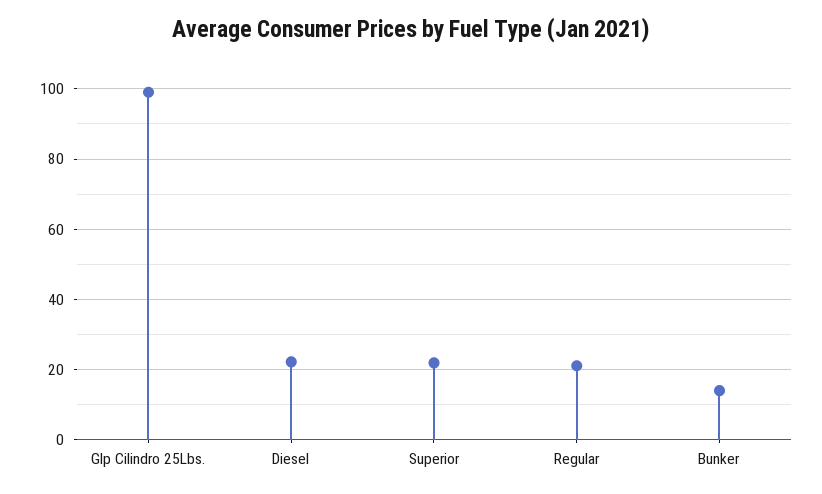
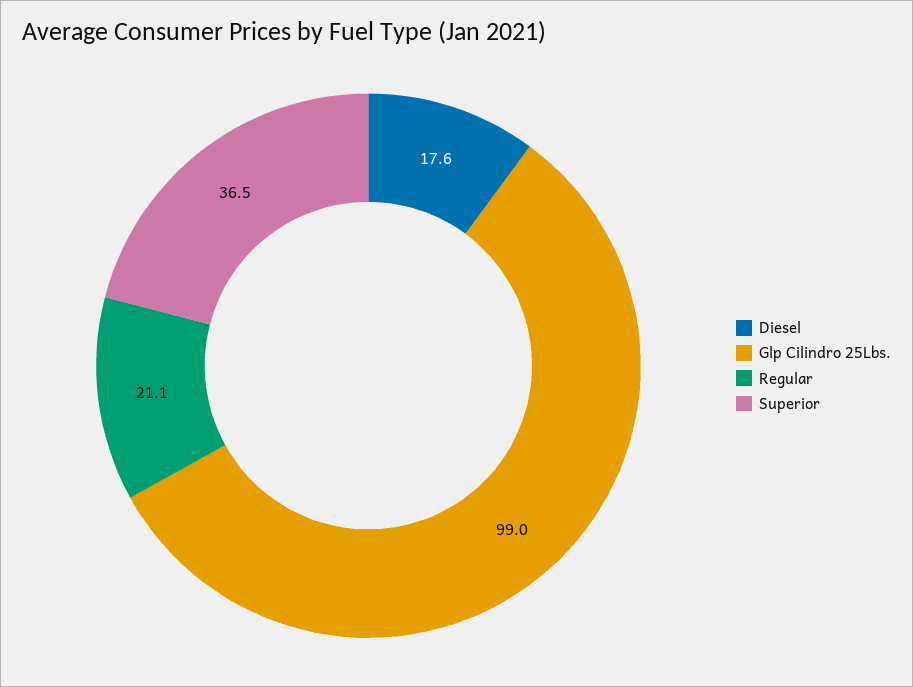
  {
    "Glp Cilindro 25Lbs.": 99,
-   "Diesel": 22,
+   "Diesel": 17.6,
-   "Superior": 22,
+   "Superior": 36.5,
-   "Regular": 21.1,
+   "Regular": 21.1
-   "Bunker": 14
  }

